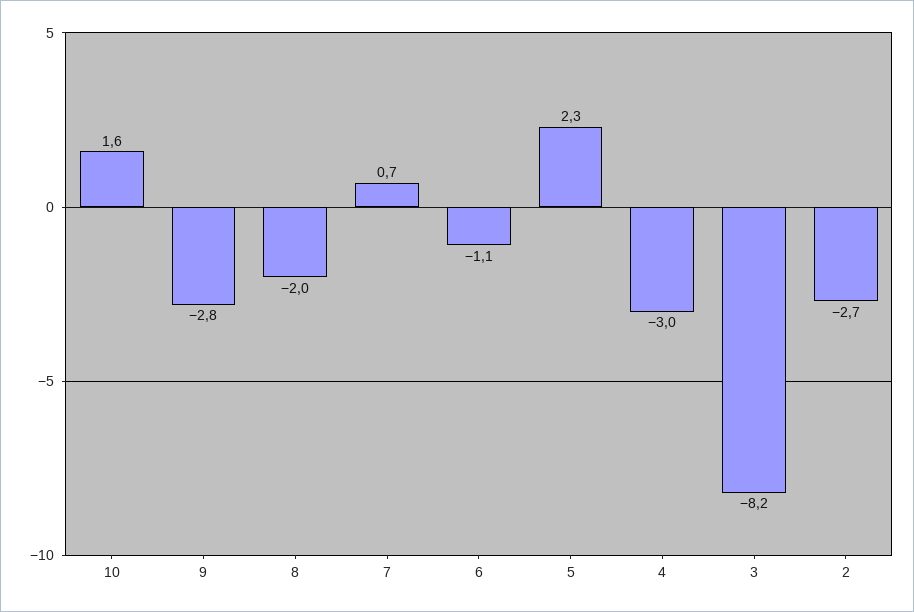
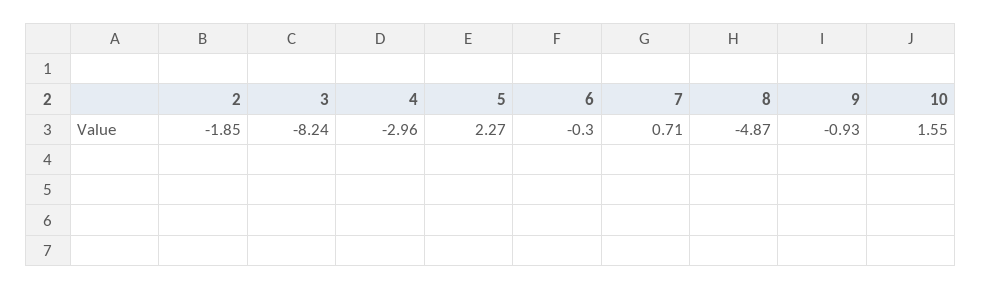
  {
    "10": 1.55,
-   "9": -2.8,
+   "9": -0.93,
-   "8": -2,
+   "8": -4.87,
    "7": 0.71,
-   "6": -1.1,
+   "6": -0.3,
    "5": 2.27,
    "4": -2.96,
    "3": -8.24,
-   "2": -2.7
+   "2": -1.85
  }

